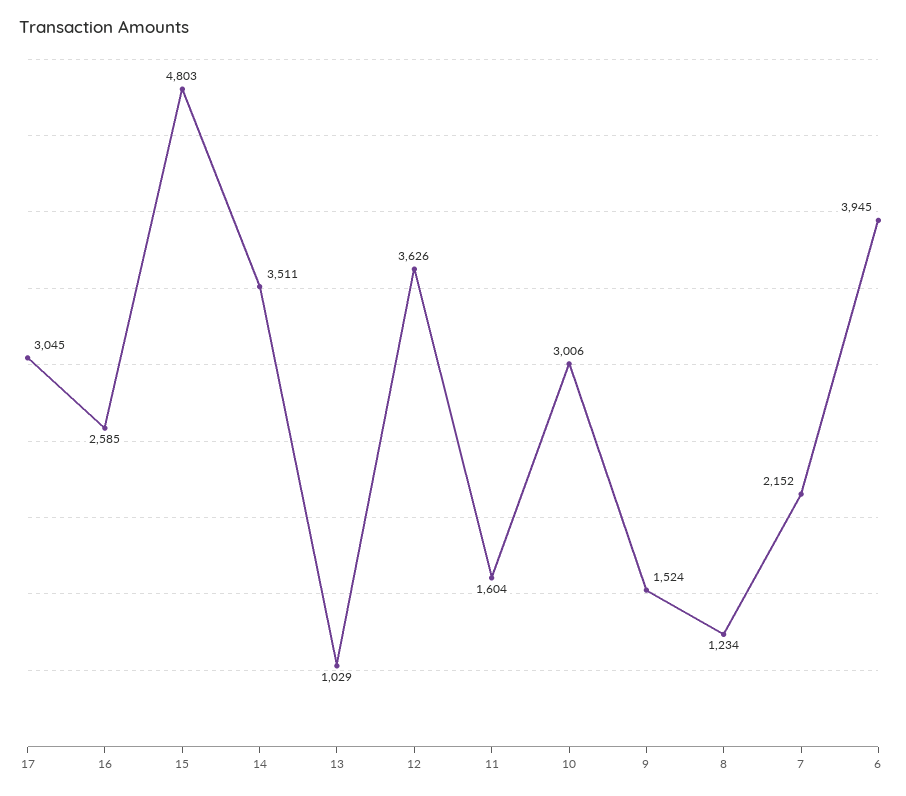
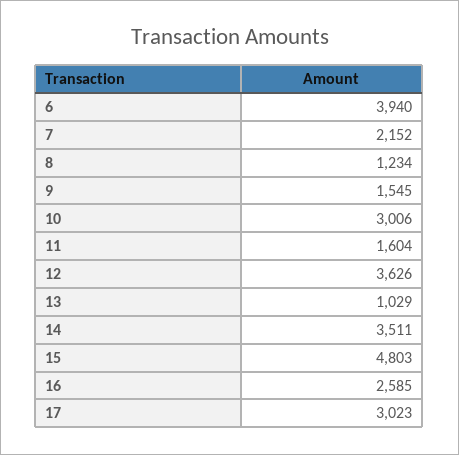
  {
-   "17": 3045,
+   "17": 3023,
    "16": 2585,
    "15": 4803,
    "14": 3511,
    "13": 1029,
    "12": 3626,
    "11": 1604,
    "10": 3006,
-   "9": 1524,
+   "9": 1545,
    "8": 1234,
    "7": 2152,
-   "6": 3945
+   "6": 3940
  }

